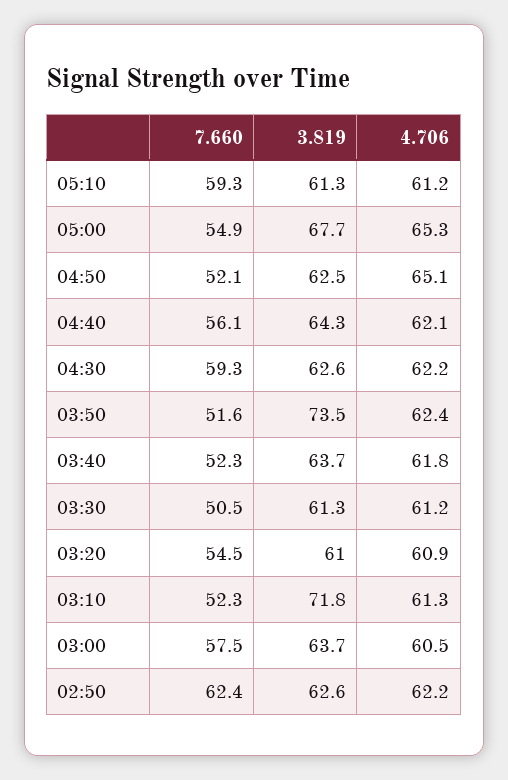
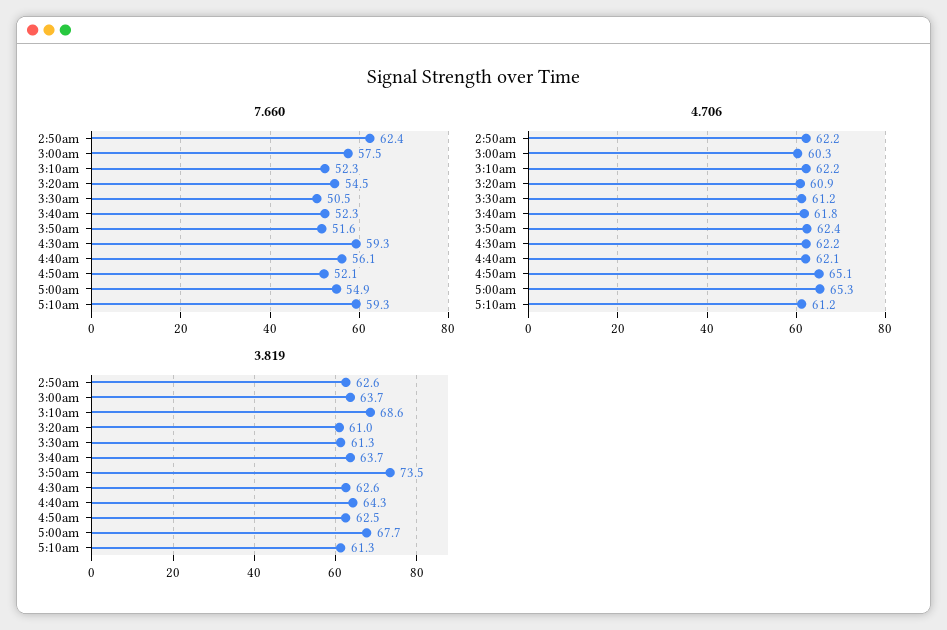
  {
    "7.660": {
      "05:10": 59.3,
      "05:00": 54.9,
      "04:50": 52.1,
      "04:40": 56.1,
      "04:30": 59.3,
      "03:50": 51.6,
      "03:40": 52.3,
      "03:30": 50.5,
      "03:20": 54.5,
      "03:10": 52.3,
      "03:00": 57.5,
      "02:50": 62.4
    },
    "3.819": {
      "05:10": 61.3,
      "05:00": 67.7,
      "04:50": 62.5,
      "04:40": 64.3,
      "04:30": 62.6,
      "03:50": 73.5,
      "03:40": 63.7,
      "03:30": 61.3,
      "03:20": 61,
-     "03:10": 71.8,
+     "03:10": 68.6,
      "03:00": 63.7,
      "02:50": 62.6
    },
    "4.706": {
      "05:10": 61.2,
      "05:00": 65.3,
      "04:50": 65.1,
      "04:40": 62.1,
      "04:30": 62.2,
      "03:50": 62.4,
      "03:40": 61.8,
      "03:30": 61.2,
      "03:20": 60.9,
-     "03:10": 61.3,
+     "03:10": 62.2,
-     "03:00": 60.5,
+     "03:00": 60.3,
      "02:50": 62.2
    }
  }

